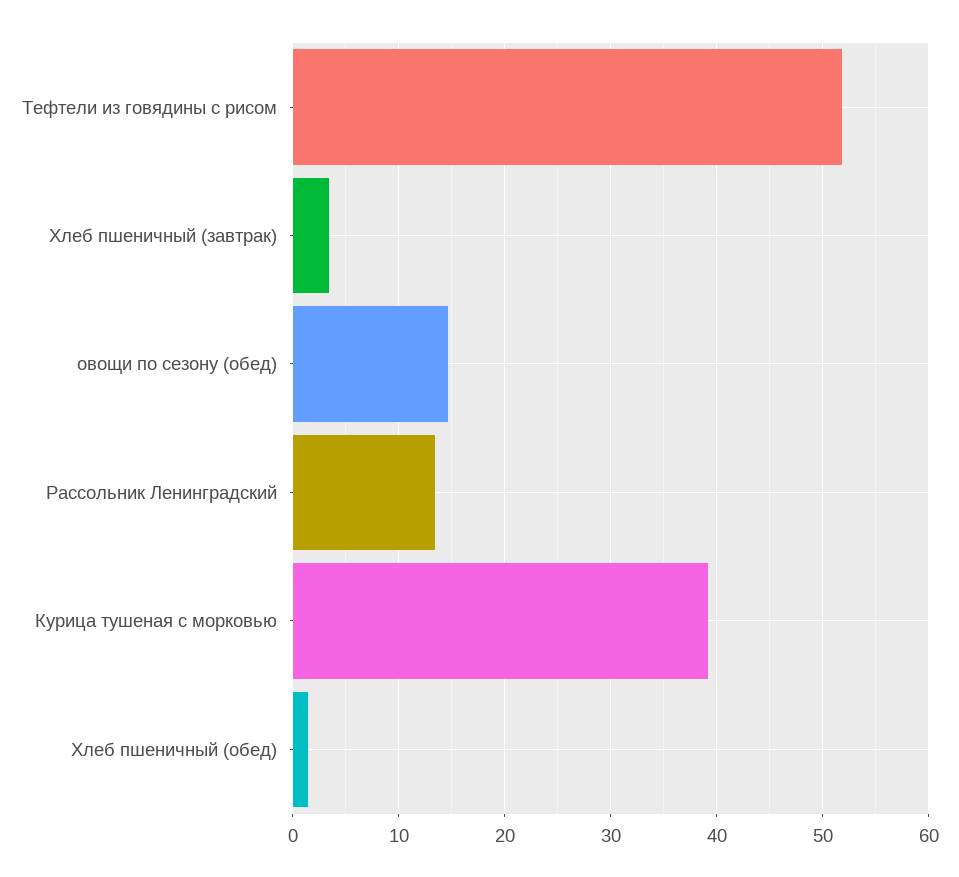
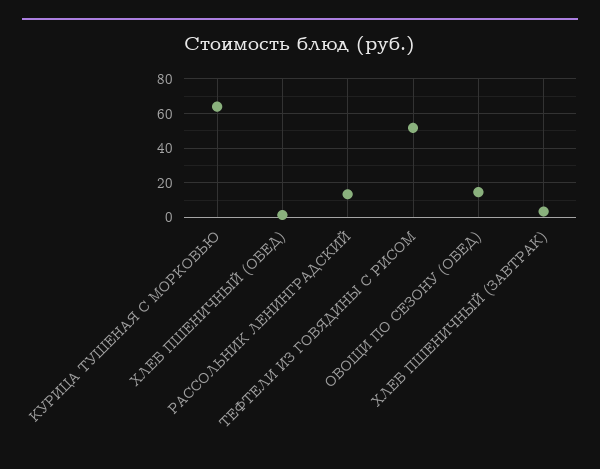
  {
    "Тефтели из говядины с рисом": 52,
    "Хлеб пшеничный (завтрак)": 3,
    "овощи по сезону (обед)": 15,
    "Рассольник Ленинградский": 13,
-   "Курица тушеная с морковью": 39,
+   "Курица тушеная с морковью": 65,
    "Хлеб пшеничный (обед)": 1
  }

